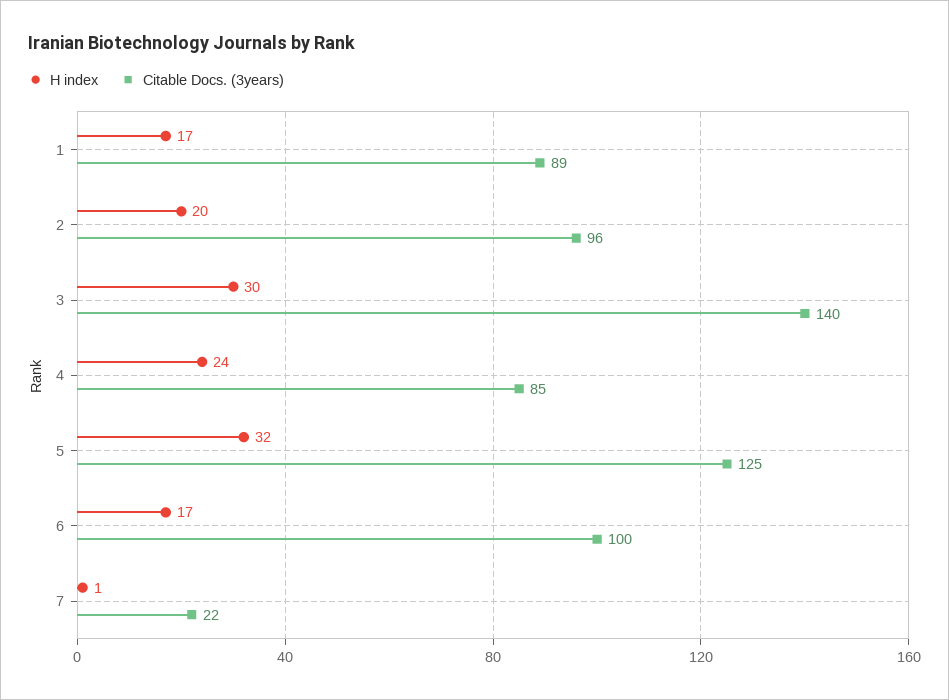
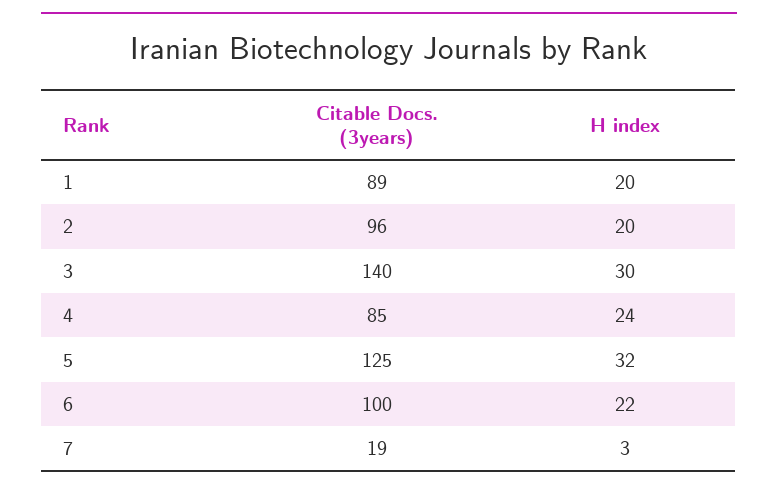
  {
    "H index": {
-     "1": 17,
+     "1": 20,
      "2": 20,
      "3": 30,
      "4": 24,
      "5": 32,
-     "6": 17,
+     "6": 22,
-     "7": 1
+     "7": 3
    },
    "Citable Docs. (3years)": {
      "1": 89,
      "2": 96,
      "3": 140,
      "4": 85,
      "5": 125,
      "6": 100,
-     "7": 22
+     "7": 19
    }
  }

